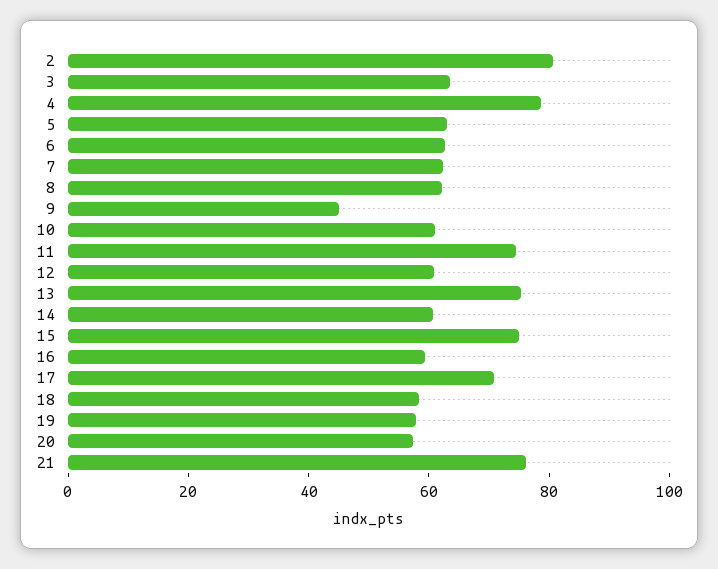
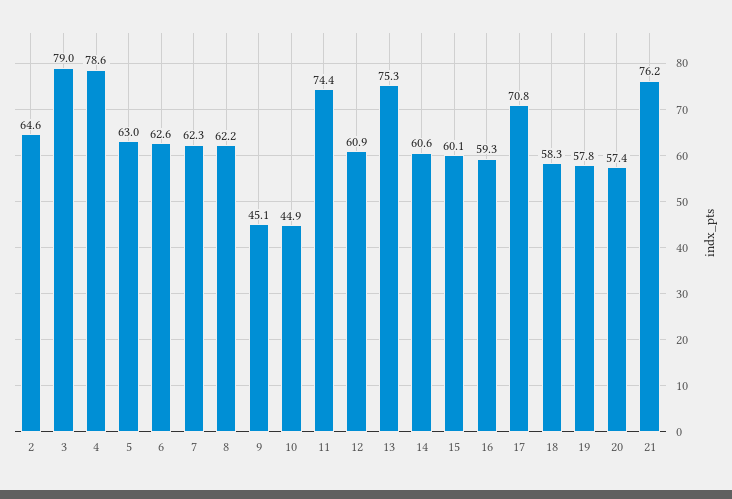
  {
-   "2": 80,
+   "2": 64.6,
-   "3": 65,
+   "3": 79,
    "4": 78.6,
    "5": 63,
    "6": 62.6,
    "7": 62.3,
    "8": 62.2,
    "9": 45.1,
-   "10": 60,
+   "10": 44.9,
    "11": 74.4,
    "12": 60.9,
    "13": 75.3,
    "14": 60.6,
-   "15": 75,
+   "15": 60.1,
    "16": 59.3,
    "17": 70.8,
    "18": 58.3,
    "19": 57.8,
    "20": 57.4,
    "21": 76.2
  }

